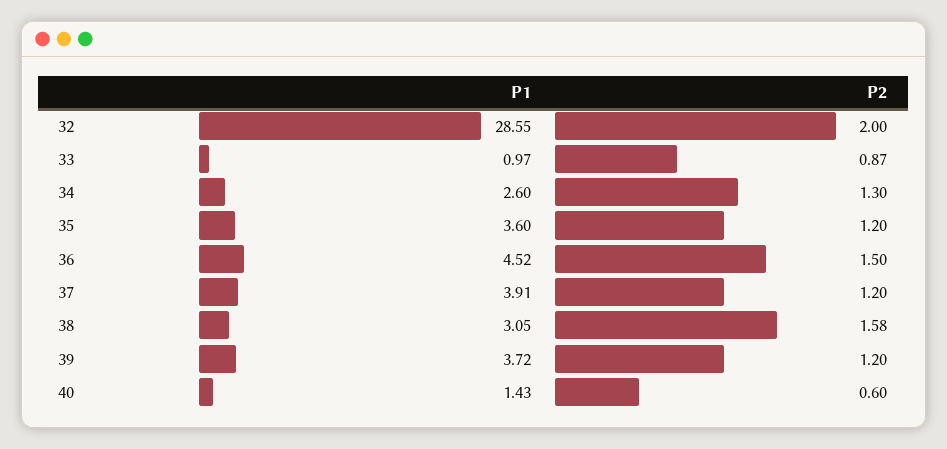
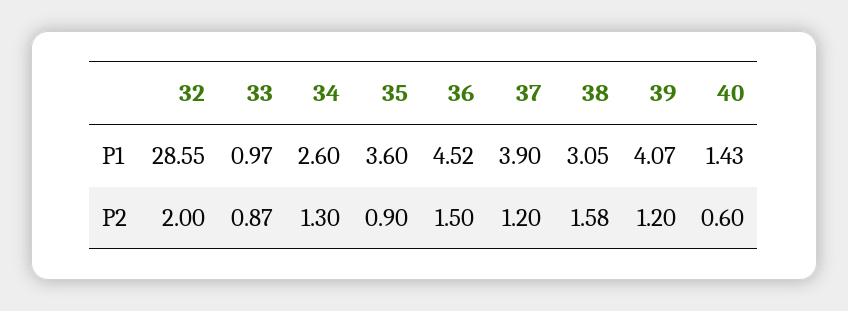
  {
    "P1": {
      "32": 28.55,
      "33": 0.97,
      "34": 2.6,
      "35": 3.6,
      "36": 4.52,
-     "37": 3.91,
+     "37": 3.9,
      "38": 3.05,
-     "39": 3.72,
+     "39": 4.07,
      "40": 1.43
    },
    "P2": {
      "32": 2,
      "33": 0.87,
      "34": 1.3,
-     "35": 1.2,
+     "35": 0.9,
      "36": 1.5,
      "37": 1.2,
      "38": 1.58,
      "39": 1.2,
      "40": 0.6
    }
  }

